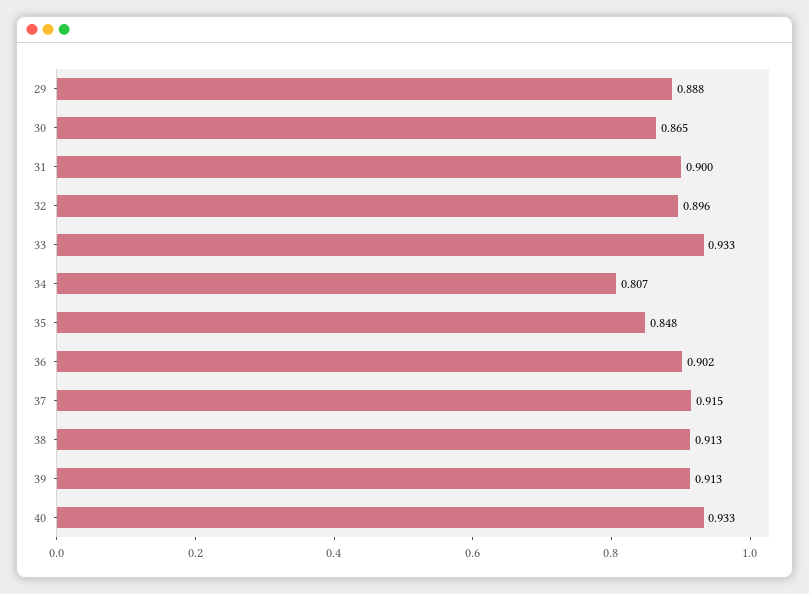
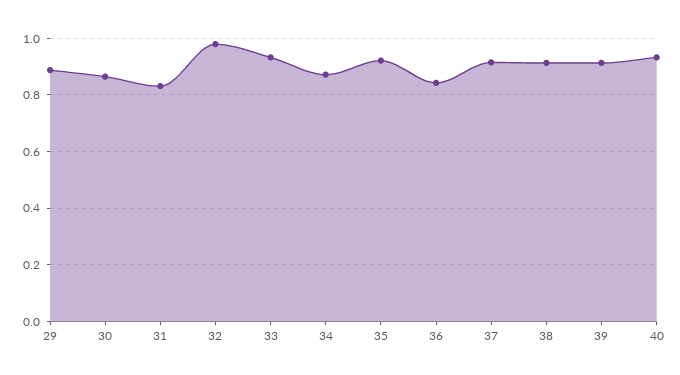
  {
    "29": 0.888,
    "30": 0.865,
-   "31": 0.9,
+   "31": 0.825,
-   "32": 0.896,
+   "32": 0.975,
    "33": 0.933,
-   "34": 0.807,
+   "34": 0.875,
-   "35": 0.848,
+   "35": 0.925,
-   "36": 0.902,
+   "36": 0.85,
    "37": 0.915,
    "38": 0.913,
    "39": 0.913,
    "40": 0.933
  }

